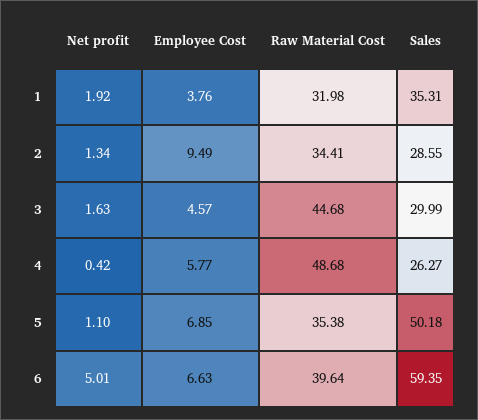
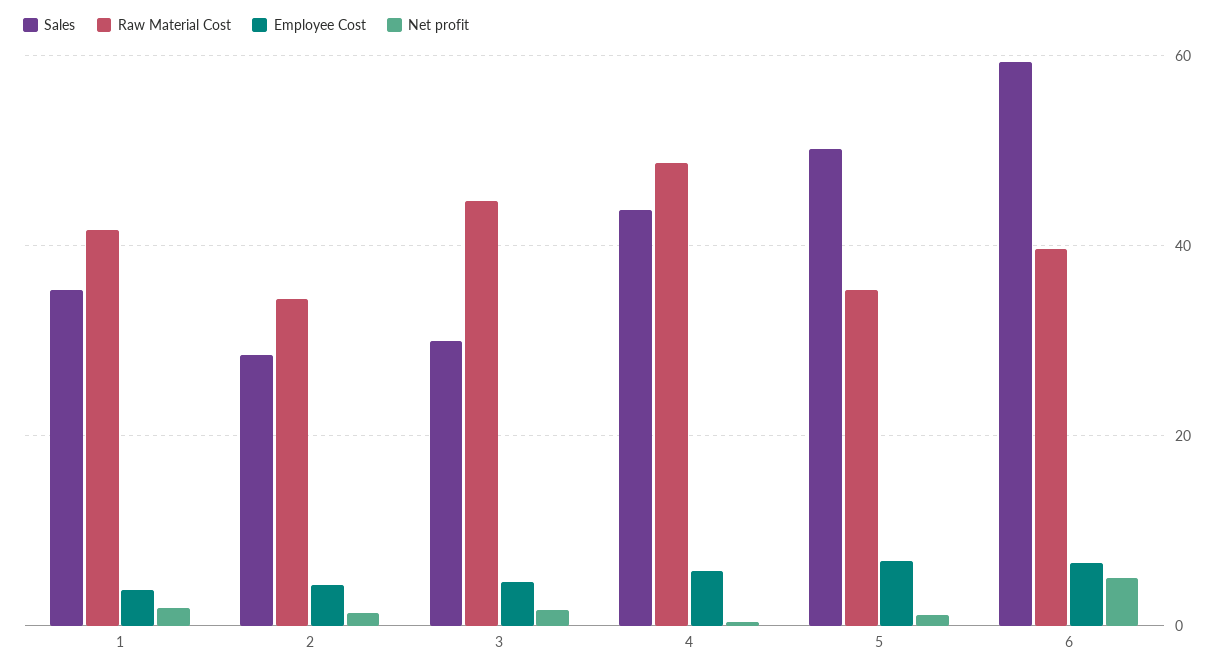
  {
    "Net profit": {
      "1": 1.92,
      "2": 1.34,
      "3": 1.63,
      "4": 0.42,
      "5": 1.1,
      "6": 5.01
    },
    "Employee Cost": {
      "1": 3.76,
-     "2": 9.49,
+     "2": 4,
      "3": 4.57,
      "4": 5.77,
      "5": 6.85,
      "6": 6.63
    },
    "Raw Material Cost": {
-     "1": 31.98,
+     "1": 42,
      "2": 34.41,
      "3": 44.68,
      "4": 48.68,
      "5": 35.38,
      "6": 39.64
    },
    "Sales": {
      "1": 35.31,
      "2": 28.55,
      "3": 29.99,
-     "4": 26.27,
+     "4": 44,
      "5": 50.18,
      "6": 59.35
    }
  }

